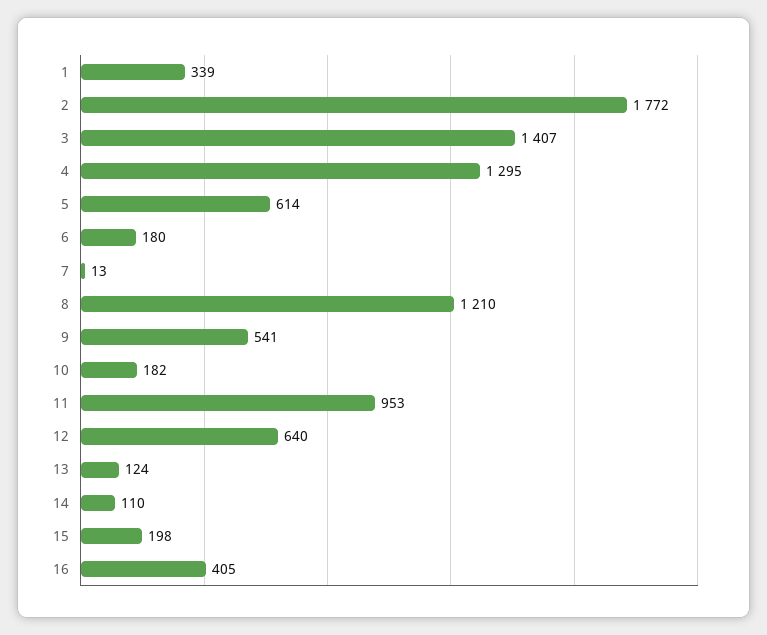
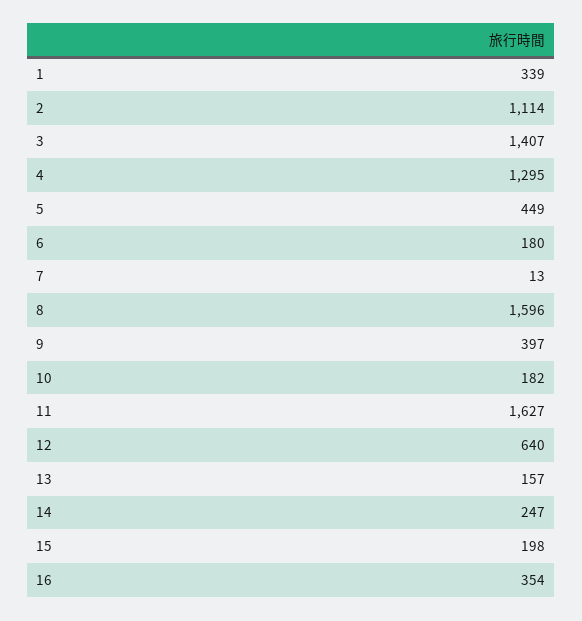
  {
    "1": 339,
-   "2": 1772,
+   "2": 1114,
    "3": 1407,
    "4": 1295,
-   "5": 614,
+   "5": 449,
    "6": 180,
    "7": 13,
-   "8": 1210,
+   "8": 1596,
-   "9": 541,
+   "9": 397,
    "10": 182,
-   "11": 953,
+   "11": 1627,
    "12": 640,
-   "13": 124,
+   "13": 157,
-   "14": 110,
+   "14": 247,
    "15": 198,
-   "16": 405
+   "16": 354
  }

